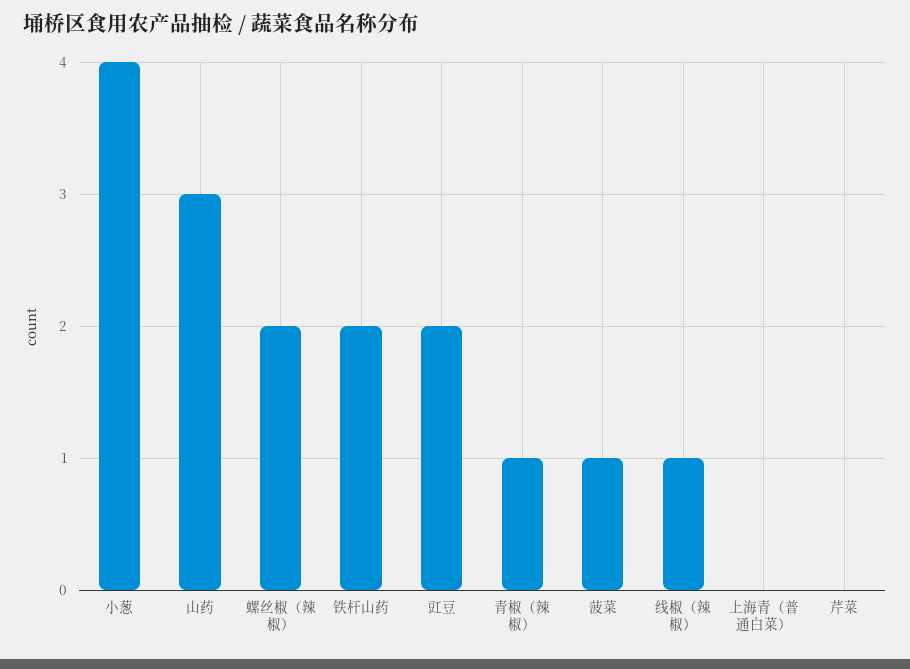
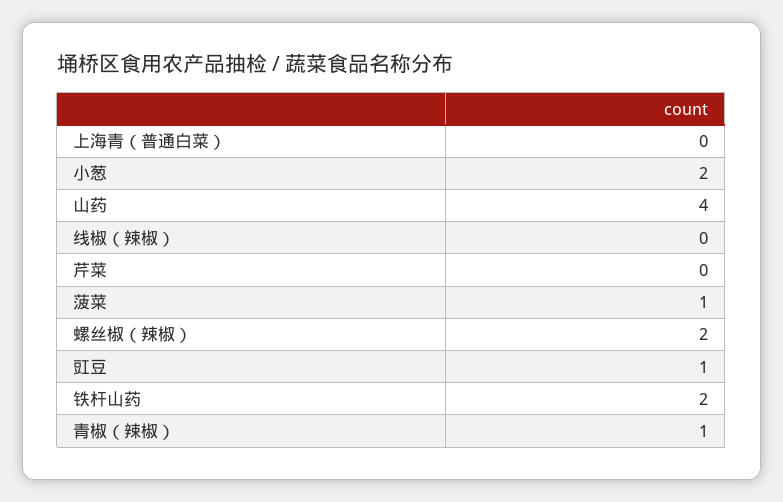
  {
-   "小葱": 4,
+   "小葱": 2,
-   "山药": 3,
+   "山药": 4,
    "螺丝椒（辣椒）": 2,
    "铁杆山药": 2,
-   "豇豆": 2,
+   "豇豆": 1,
    "青椒（辣椒）": 1,
    "菠菜": 1,
-   "线椒（辣椒）": 1,
+   "线椒（辣椒）": 0,
    "上海青（普通白菜）": 0,
    "芹菜": 0
  }

